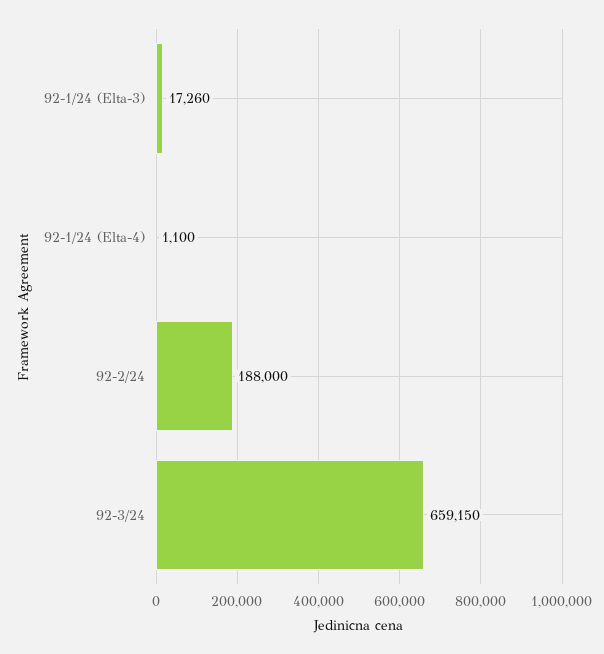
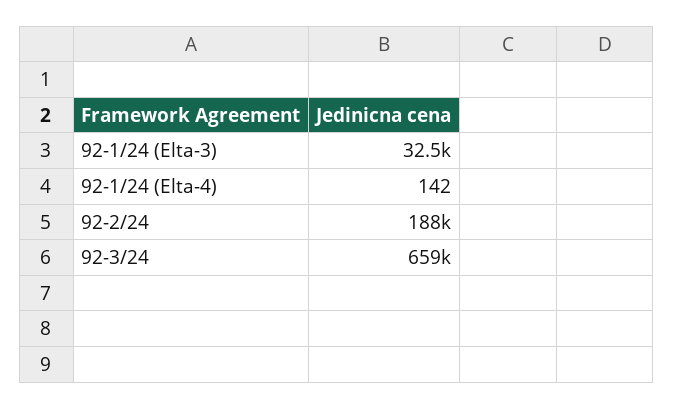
  {
-   "92-1/24 (Elta-3)": 17260,
+   "92-1/24 (Elta-3)": 32500,
-   "92-1/24 (Elta-4)": 1100,
+   "92-1/24 (Elta-4)": 142,
    "92-2/24": 188000,
    "92-3/24": 659150
  }

